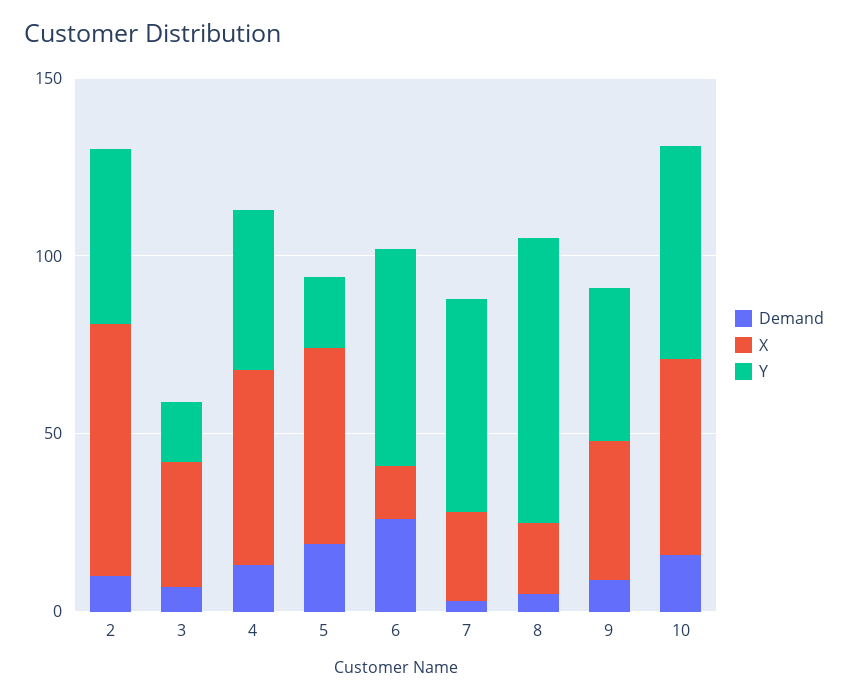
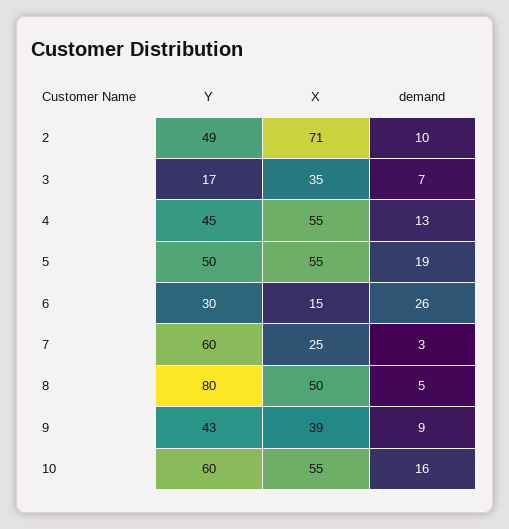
  {
    "Demand": {
      "2": 10,
      "3": 7,
      "4": 13,
      "5": 19,
      "6": 26,
      "7": 3,
      "8": 5,
      "9": 9,
      "10": 16
    },
    "X": {
      "2": 71,
      "3": 35,
      "4": 55,
      "5": 55,
      "6": 15,
      "7": 25,
-     "8": 20,
+     "8": 50,
      "9": 39,
      "10": 55
    },
    "Y": {
      "2": 49,
      "3": 17,
      "4": 45,
-     "5": 20,
+     "5": 50,
-     "6": 60,
+     "6": 30,
      "7": 60,
      "8": 80,
      "9": 43,
      "10": 60
    }
  }

